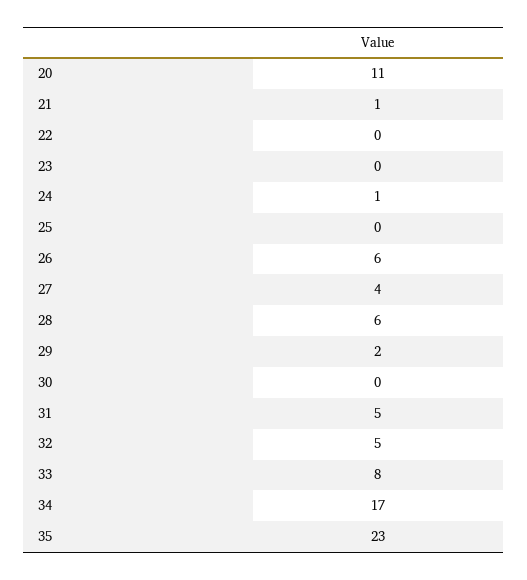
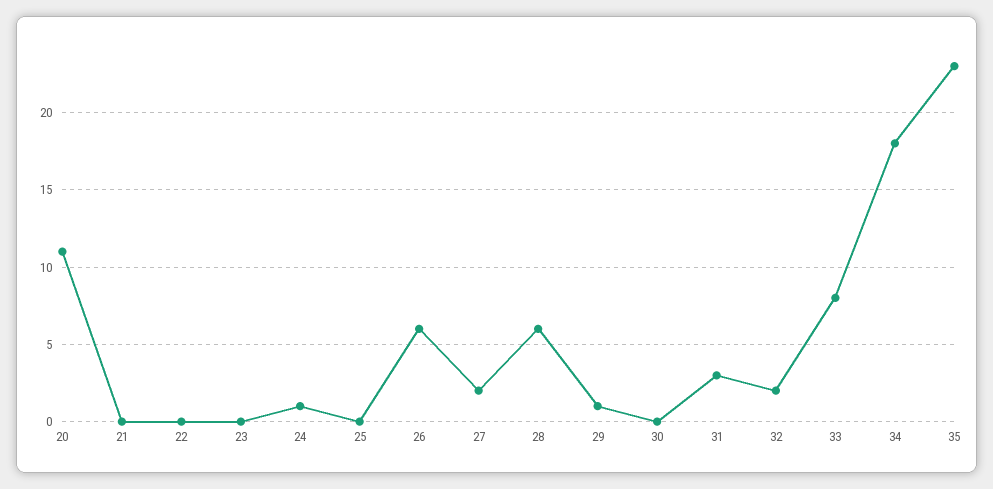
  {
    "20": 11,
-   "21": 1,
+   "21": 0,
    "22": 0,
    "23": 0,
    "24": 1,
    "25": 0,
    "26": 6,
-   "27": 4,
+   "27": 2,
    "28": 6,
-   "29": 2,
+   "29": 1,
    "30": 0,
-   "31": 5,
+   "31": 3,
-   "32": 5,
+   "32": 2,
    "33": 8,
-   "34": 17,
+   "34": 18,
    "35": 23
  }

